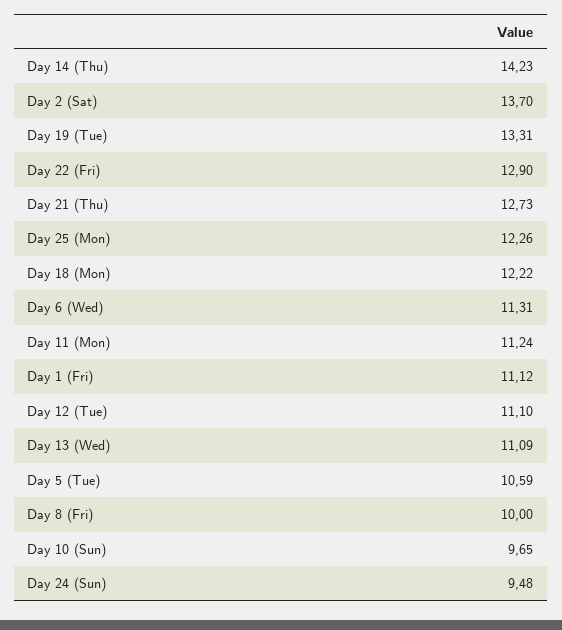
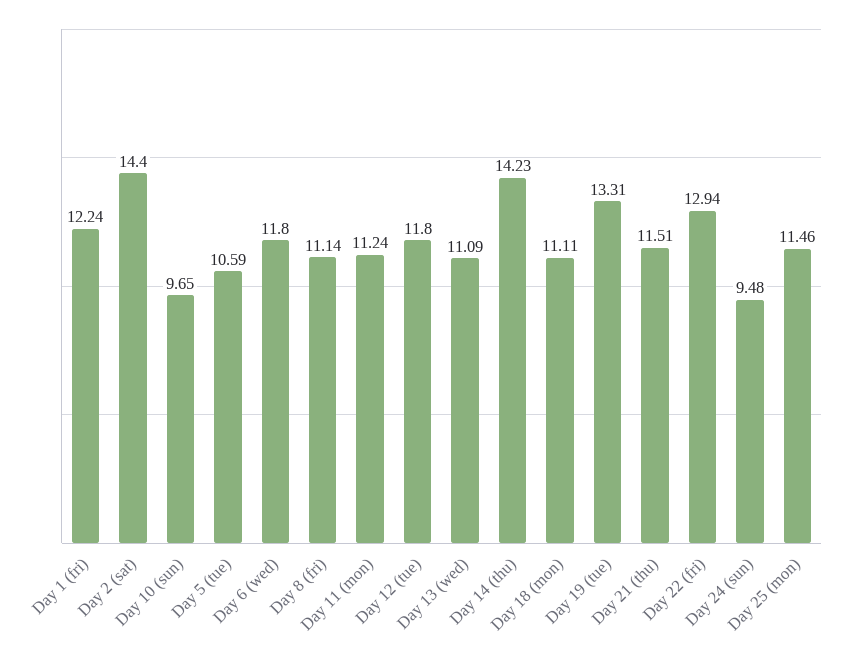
  {
    "Day 14 (Thu)": 14.23,
-   "Day 2 (Sat)": 13.7,
+   "Day 2 (Sat)": 14.4,
    "Day 19 (Tue)": 13.31,
-   "Day 22 (Fri)": 12.9,
+   "Day 22 (Fri)": 12.94,
-   "Day 21 (Thu)": 12.73,
+   "Day 21 (Thu)": 11.51,
-   "Day 25 (Mon)": 12.26,
+   "Day 25 (Mon)": 11.46,
-   "Day 18 (Mon)": 12.22,
+   "Day 18 (Mon)": 11.11,
-   "Day 6 (Wed)": 11.31,
+   "Day 6 (Wed)": 11.8,
    "Day 11 (Mon)": 11.24,
-   "Day 1 (Fri)": 11.12,
+   "Day 1 (Fri)": 12.24,
-   "Day 12 (Tue)": 11.1,
+   "Day 12 (Tue)": 11.8,
    "Day 13 (Wed)": 11.09,
    "Day 5 (Tue)": 10.59,
-   "Day 8 (Fri)": 10,
+   "Day 8 (Fri)": 11.14,
    "Day 10 (Sun)": 9.65,
    "Day 24 (Sun)": 9.48
  }

